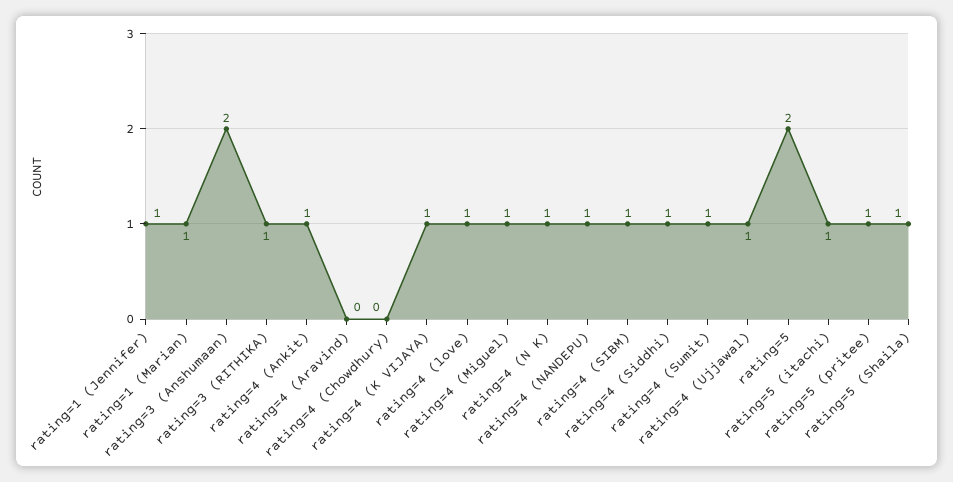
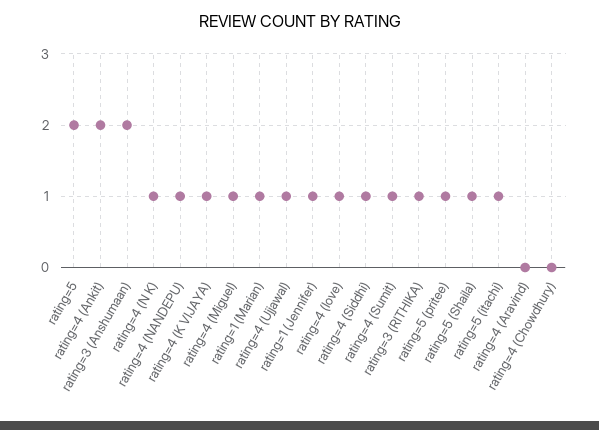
  {
    "rating=1 (Jennifer)": 1,
    "rating=1 (Marian)": 1,
    "rating=3 (Anshumaan)": 2,
    "rating=3 (RITHIKA)": 1,
-   "rating=4 (Ankit)": 1,
+   "rating=4 (Ankit)": 2,
    "rating=4 (Aravind)": 0,
    "rating=4 (Chowdhury)": 0,
    "rating=4 (K VIJAYA)": 1,
    "rating=4 (love)": 1,
    "rating=4 (Miguel)": 1,
    "rating=4 (N K)": 1,
    "rating=4 (NANDEPU)": 1,
-   "rating=4 (SIBM)": 1,
    "rating=4 (Siddhi)": 1,
    "rating=4 (Sumit)": 1,
    "rating=4 (Ujjawal)": 1,
    "rating=5": 2,
    "rating=5 (itachi)": 1,
    "rating=5 (pritee)": 1,
    "rating=5 (Shaila)": 1
  }

